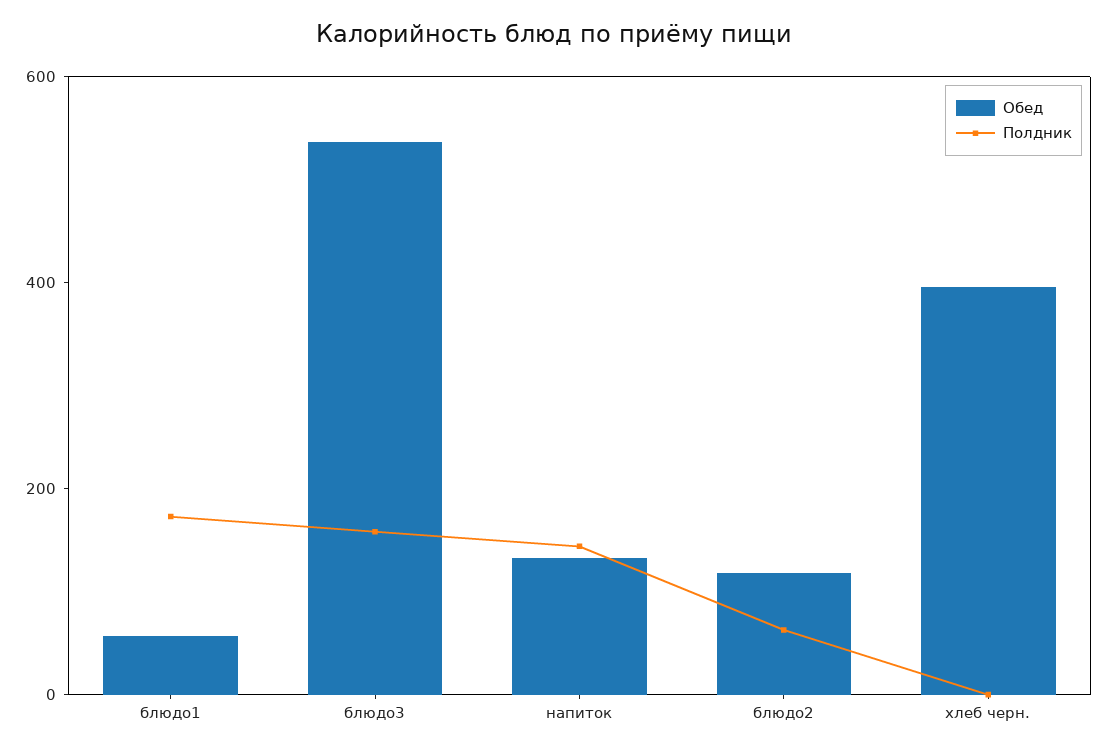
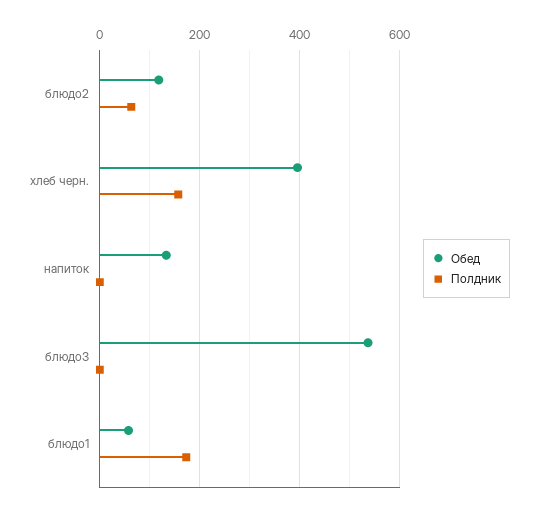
  {
    "Обед": {
      "блюдо1": 60,
      "блюдо3": 540,
      "напиток": 140,
      "блюдо2": 120,
      "хлеб черн.": 400
    },
    "Полдник": {
      "блюдо1": 180,
-     "блюдо3": 150,
+     "блюдо3": 0,
-     "напиток": 150,
+     "напиток": 0,
      "блюдо2": 60,
-     "хлеб черн.": 0
+     "хлеб черн.": 160
    }
  }

